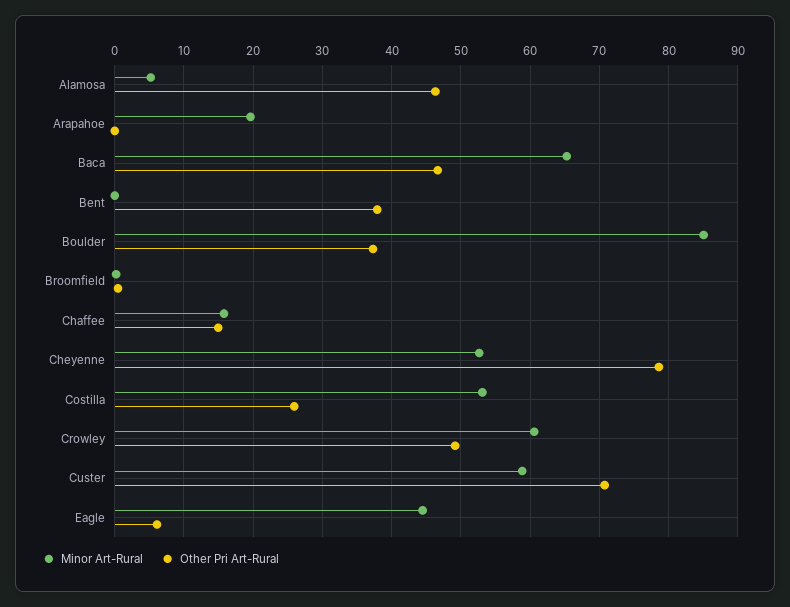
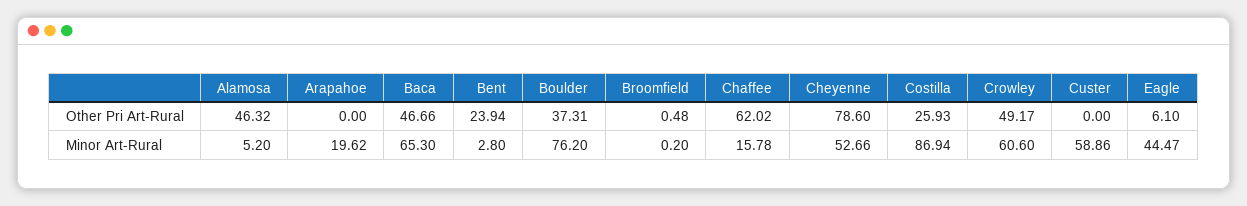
  {
    "Minor Art-Rural": {
      "Alamosa": 5.2,
      "Arapahoe": 19.62,
      "Baca": 65.3,
-     "Bent": 0,
+     "Bent": 2.8,
-     "Boulder": 85,
+     "Boulder": 76.2,
      "Broomfield": 0.2,
      "Chaffee": 15.78,
      "Cheyenne": 52.66,
-     "Costilla": 53,
+     "Costilla": 86.94,
      "Crowley": 60.6,
      "Custer": 58.86,
      "Eagle": 44.47
    },
    "Other Pri Art-Rural": {
      "Alamosa": 46.32,
      "Arapahoe": 0,
      "Baca": 46.66,
-     "Bent": 38,
+     "Bent": 23.94,
      "Boulder": 37.31,
      "Broomfield": 0.48,
-     "Chaffee": 15,
+     "Chaffee": 62.02,
      "Cheyenne": 78.6,
      "Costilla": 25.93,
      "Crowley": 49.17,
-     "Custer": 71,
+     "Custer": 0,
      "Eagle": 6.1
    }
  }

